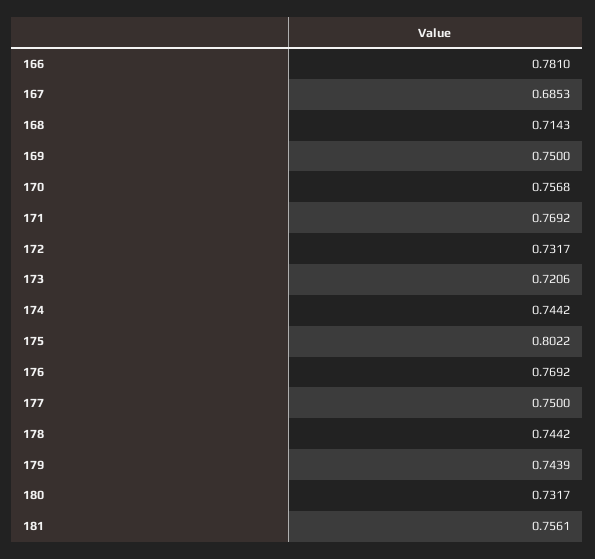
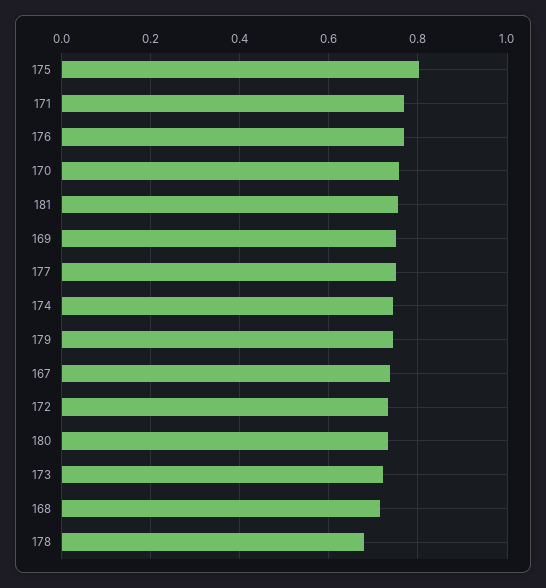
  {
-   "166": 0.781,
-   "167": 0.6853,
+   "167": 0.74,
    "168": 0.7143,
    "169": 0.75,
    "170": 0.7568,
    "171": 0.7692,
    "172": 0.7317,
    "173": 0.7206,
    "174": 0.7442,
    "175": 0.8022,
    "176": 0.7692,
    "177": 0.75,
-   "178": 0.7442,
+   "178": 0.68,
    "179": 0.7439,
    "180": 0.7317,
    "181": 0.7561
  }

